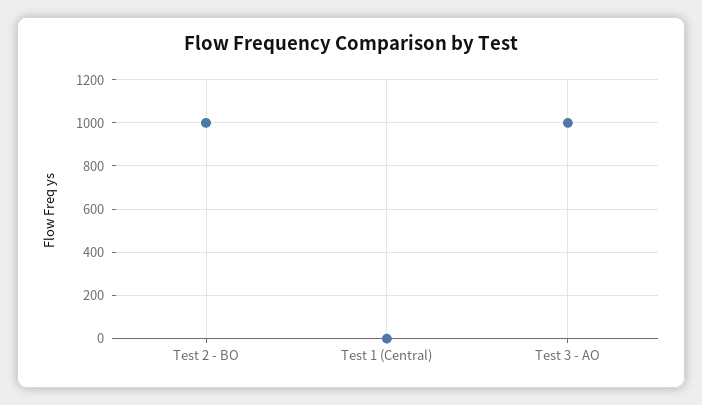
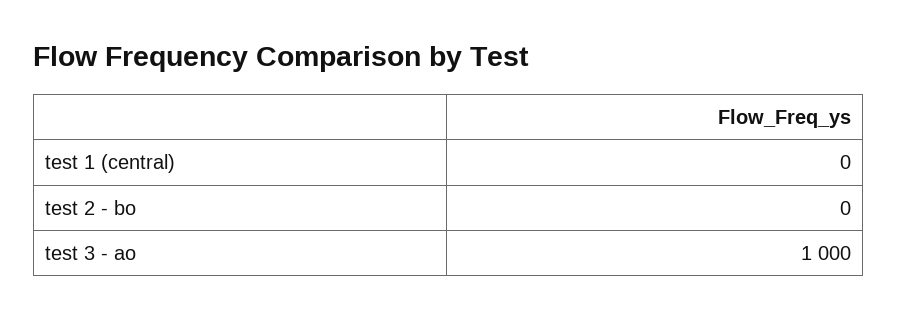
  {
-   "Test 2 - BO": 1000,
+   "Test 2 - BO": 0,
    "Test 1 (Central)": 0,
    "Test 3 - AO": 1000
  }

